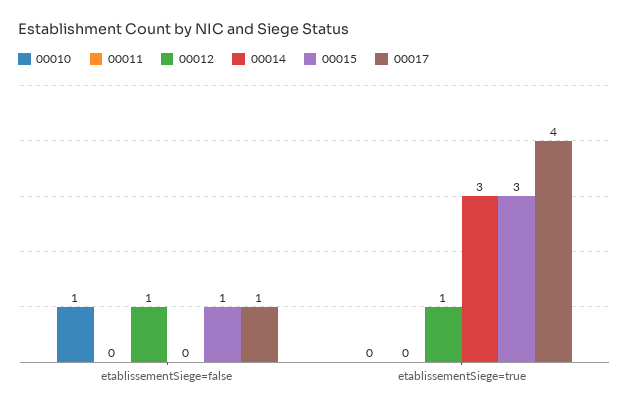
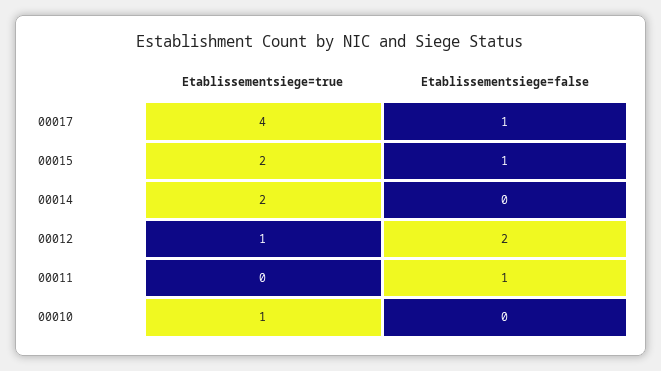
  {
    "00010": {
-     "etablissementSiege=false": 1,
+     "etablissementSiege=false": 0,
-     "etablissementSiege=true": 0
+     "etablissementSiege=true": 1
    },
    "00011": {
-     "etablissementSiege=false": 0,
+     "etablissementSiege=false": 1,
      "etablissementSiege=true": 0
    },
    "00012": {
-     "etablissementSiege=false": 1,
+     "etablissementSiege=false": 2,
      "etablissementSiege=true": 1
    },
    "00014": {
      "etablissementSiege=false": 0,
-     "etablissementSiege=true": 3
+     "etablissementSiege=true": 2
    },
    "00015": {
      "etablissementSiege=false": 1,
-     "etablissementSiege=true": 3
+     "etablissementSiege=true": 2
    },
    "00017": {
      "etablissementSiege=false": 1,
      "etablissementSiege=true": 4
    }
  }

